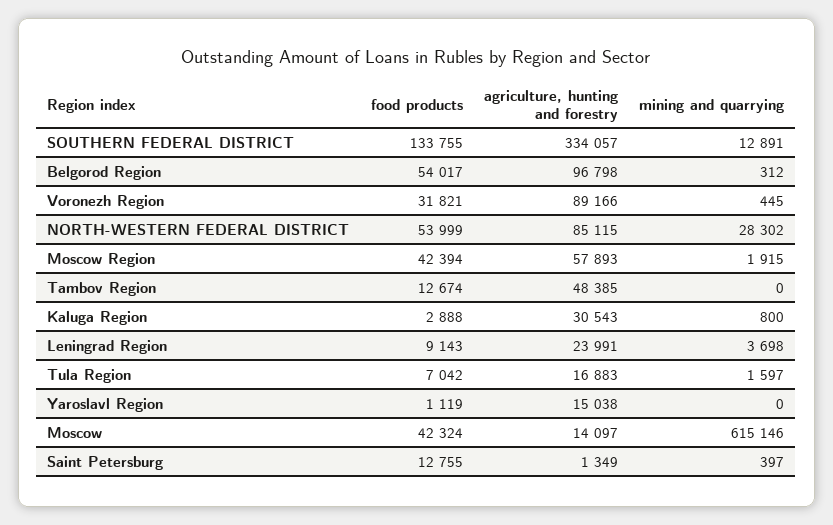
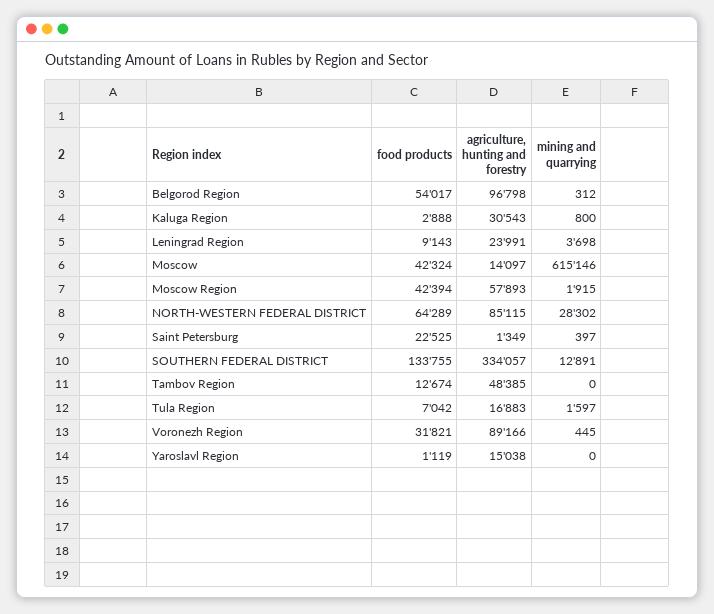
  {
    "food products": {
      "SOUTHERN FEDERAL DISTRICT": 133755,
      "Belgorod Region": 54017,
      "Voronezh Region": 31821,
-     "NORTH-WESTERN FEDERAL DISTRICT": 53999,
+     "NORTH-WESTERN FEDERAL DISTRICT": 64289,
      "Moscow Region": 42394,
      "Tambov Region": 12674,
      "Kaluga Region": 2888,
      "Leningrad Region": 9143,
      "Tula Region": 7042,
      "Yaroslavl Region": 1119,
      "Moscow": 42324,
-     "Saint Petersburg": 12755
+     "Saint Petersburg": 22525
    },
    "agriculture, hunting and forestry": {
      "SOUTHERN FEDERAL DISTRICT": 334057,
      "Belgorod Region": 96798,
      "Voronezh Region": 89166,
      "NORTH-WESTERN FEDERAL DISTRICT": 85115,
      "Moscow Region": 57893,
      "Tambov Region": 48385,
      "Kaluga Region": 30543,
      "Leningrad Region": 23991,
      "Tula Region": 16883,
      "Yaroslavl Region": 15038,
      "Moscow": 14097,
      "Saint Petersburg": 1349
    },
    "mining and quarrying": {
      "SOUTHERN FEDERAL DISTRICT": 12891,
      "Belgorod Region": 312,
      "Voronezh Region": 445,
      "NORTH-WESTERN FEDERAL DISTRICT": 28302,
      "Moscow Region": 1915,
      "Tambov Region": 0,
      "Kaluga Region": 800,
      "Leningrad Region": 3698,
      "Tula Region": 1597,
      "Yaroslavl Region": 0,
      "Moscow": 615146,
      "Saint Petersburg": 397
    }
  }

